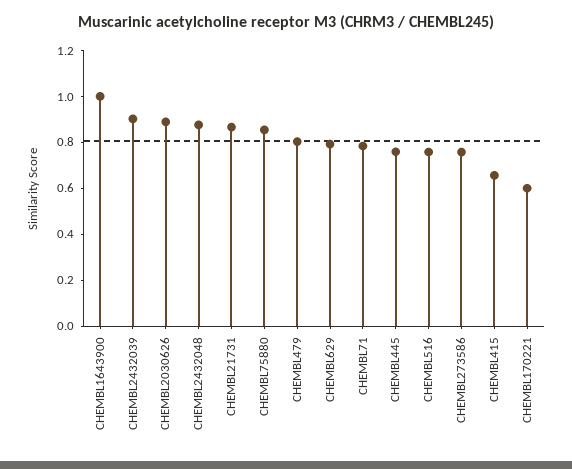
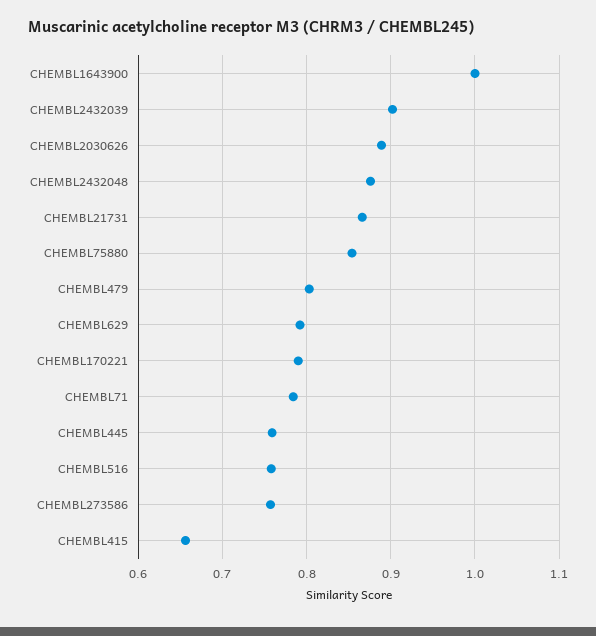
  {
    "CHEMBL1643900": 1,
    "CHEMBL2432039": 0.9,
    "CHEMBL2030626": 0.89,
    "CHEMBL2432048": 0.88,
    "CHEMBL21731": 0.87,
    "CHEMBL75880": 0.85,
    "CHEMBL479": 0.8,
    "CHEMBL629": 0.79,
    "CHEMBL71": 0.78,
    "CHEMBL445": 0.76,
    "CHEMBL516": 0.76,
    "CHEMBL273586": 0.76,
    "CHEMBL415": 0.66,
-   "CHEMBL170221": 0.6
+   "CHEMBL170221": 0.79
  }

